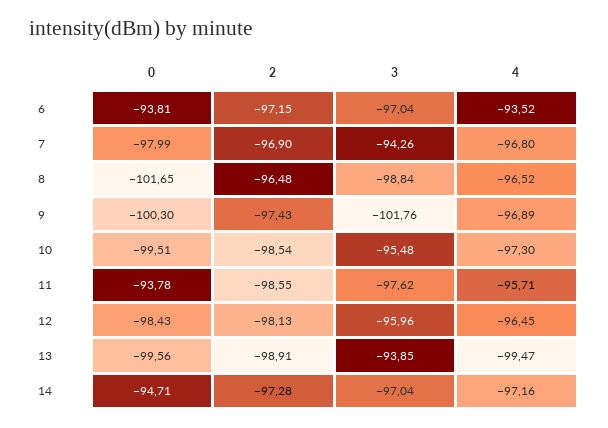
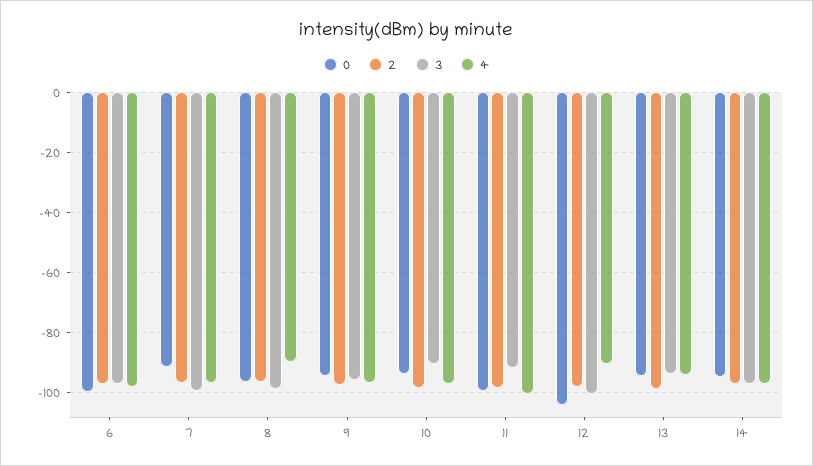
  {
    "0": {
-     "6": -93.81,
+     "6": -100,
-     "7": -97.99,
+     "7": -92,
-     "8": -101.65,
+     "8": -96,
-     "9": -100.3,
+     "9": -94,
-     "10": -99.51,
+     "10": -94,
-     "11": -93.78,
+     "11": -100,
-     "12": -98.43,
+     "12": -104,
-     "13": -99.56,
+     "13": -94,
      "14": -94.71
    },
    "2": {
      "6": -97.15,
      "7": -96.9,
      "8": -96.48,
      "9": -97.43,
      "10": -98.54,
      "11": -98.55,
      "12": -98.13,
      "13": -98.91,
      "14": -97.28
    },
    "3": {
      "6": -97.04,
-     "7": -94.26,
+     "7": -100,
      "8": -98.84,
-     "9": -101.76,
+     "9": -96,
-     "10": -95.48,
+     "10": -90,
-     "11": -97.62,
+     "11": -92,
-     "12": -95.96,
+     "12": -100,
      "13": -93.85,
      "14": -97.04
    },
    "4": {
-     "6": -93.52,
+     "6": -98,
      "7": -96.8,
-     "8": -96.52,
+     "8": -90,
      "9": -96.89,
      "10": -97.3,
-     "11": -95.71,
+     "11": -100,
-     "12": -96.45,
+     "12": -90,
-     "13": -99.47,
+     "13": -94,
      "14": -97.16
    }
  }

